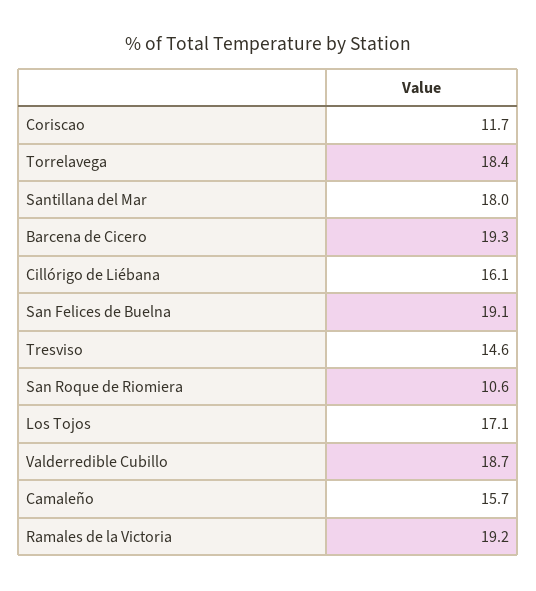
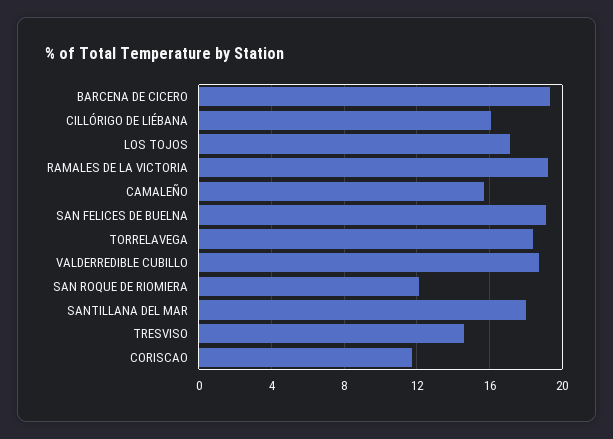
  {
    "Coriscao": 11.7,
    "Torrelavega": 18.4,
    "Santillana del Mar": 18,
    "Barcena de Cicero": 19.3,
    "Cillórigo de Liébana": 16.1,
    "San Felices de Buelna": 19.1,
    "Tresviso": 14.6,
-   "San Roque de Riomiera": 10.6,
+   "San Roque de Riomiera": 12,
    "Los Tojos": 17.1,
    "Valderredible Cubillo": 18.7,
    "Camaleño": 15.7,
    "Ramales de la Victoria": 19.2
  }

